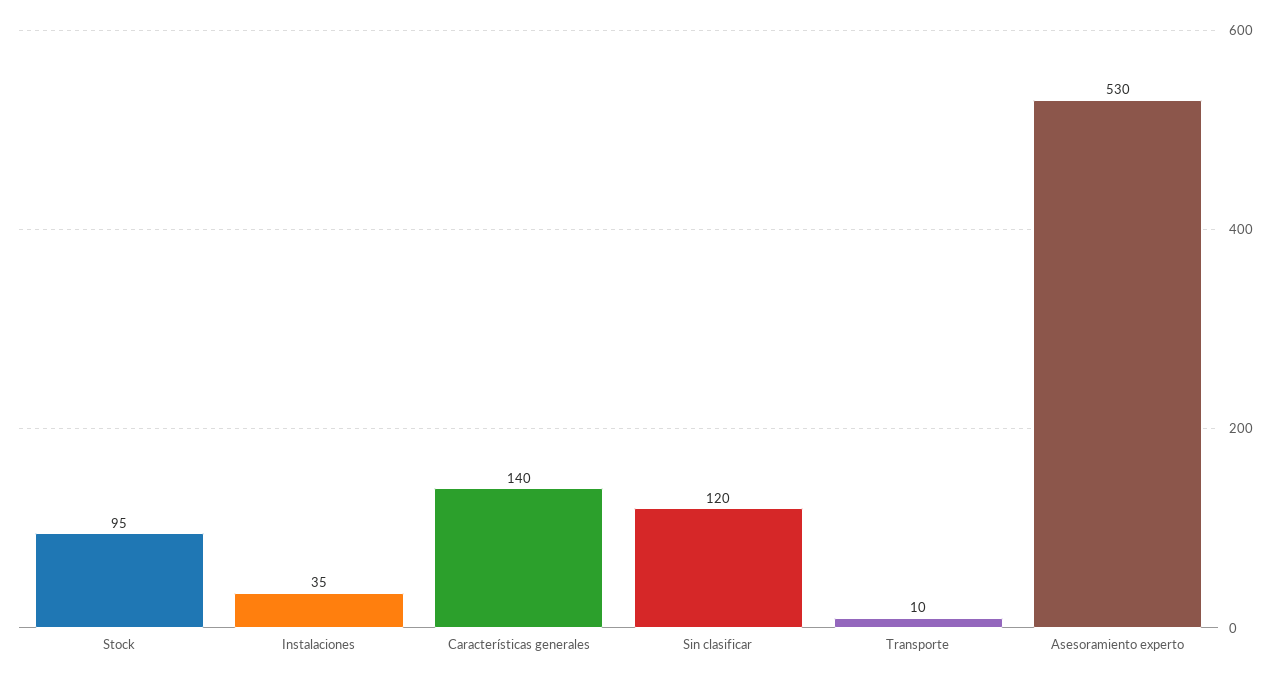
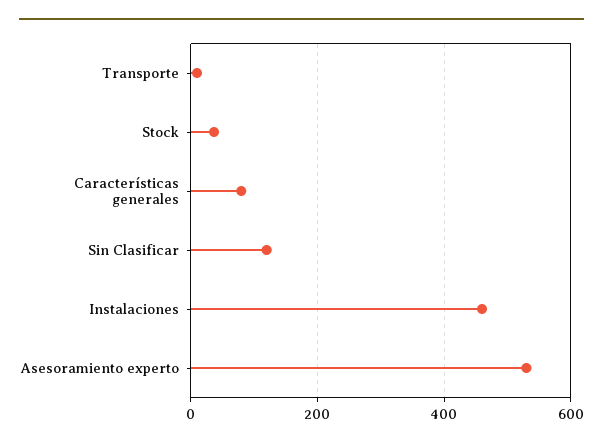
  {
-   "Stock": 95,
+   "Stock": 40,
-   "Instalaciones": 35,
+   "Instalaciones": 460,
-   "Características generales": 140,
+   "Características generales": 80,
    "Sin clasificar": 120,
    "Transporte": 10,
    "Asesoramiento experto": 530
  }

